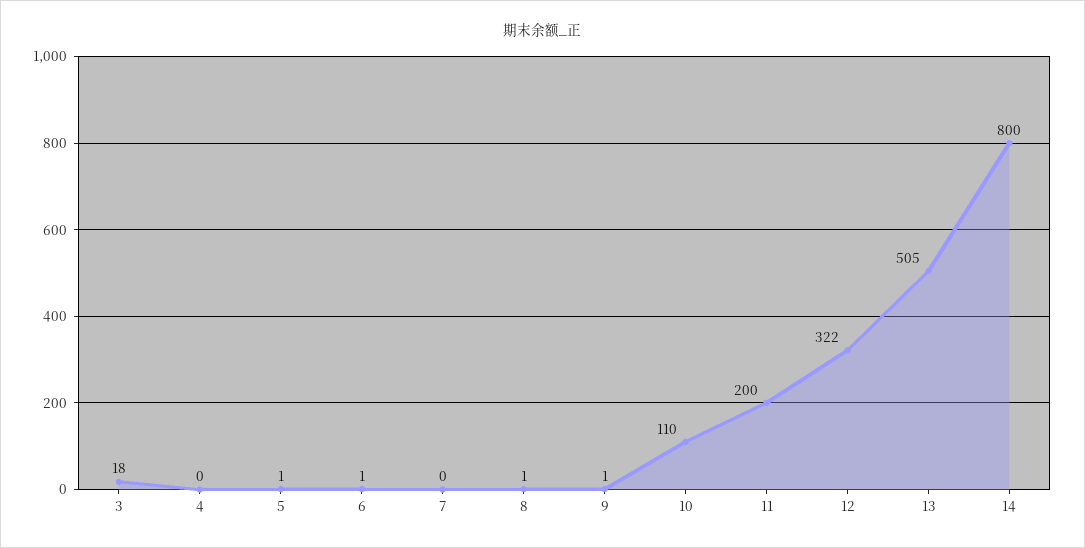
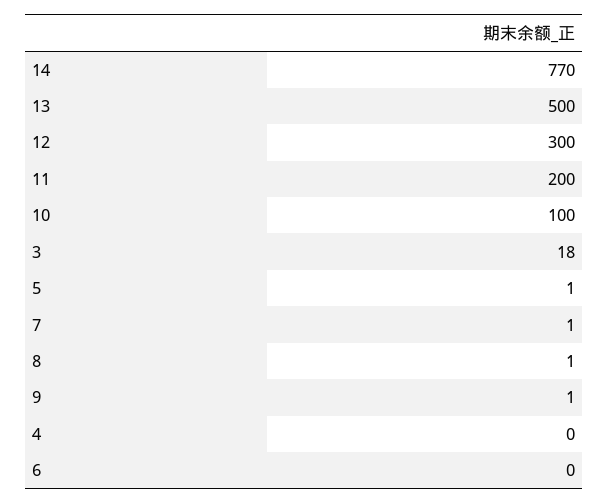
  {
    "3": 18,
    "4": 0,
    "5": 1,
-   "6": 1,
+   "6": 0,
-   "7": 0,
+   "7": 1,
    "8": 1,
    "9": 1,
-   "10": 110,
+   "10": 100,
    "11": 200,
-   "12": 322,
+   "12": 300,
-   "13": 505,
+   "13": 500,
-   "14": 800
+   "14": 770
  }

